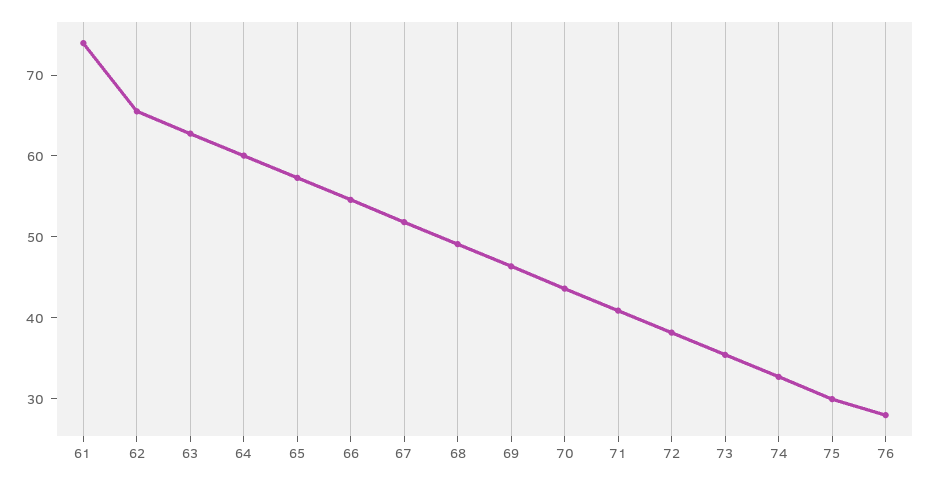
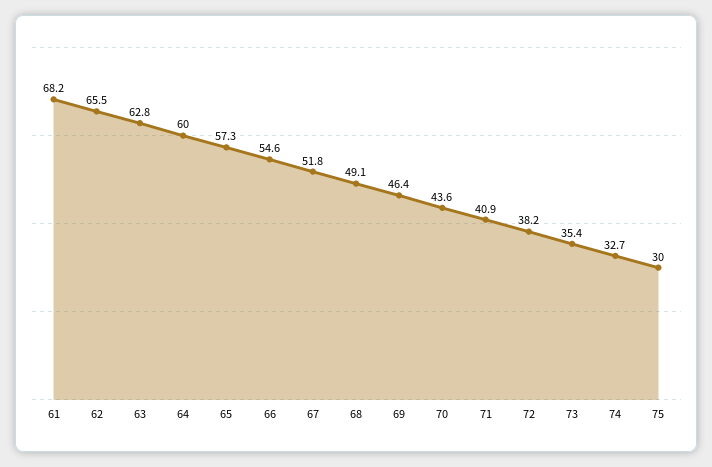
  {
-   "61": 74,
+   "61": 68.2,
    "62": 65.5,
    "63": 62.8,
    "64": 60,
    "65": 57.3,
    "66": 54.6,
    "67": 51.8,
    "68": 49.1,
    "69": 46.4,
    "70": 43.6,
    "71": 40.9,
    "72": 38.2,
    "73": 35.4,
    "74": 32.7,
-   "75": 30,
+   "75": 30
-   "76": 28
  }

